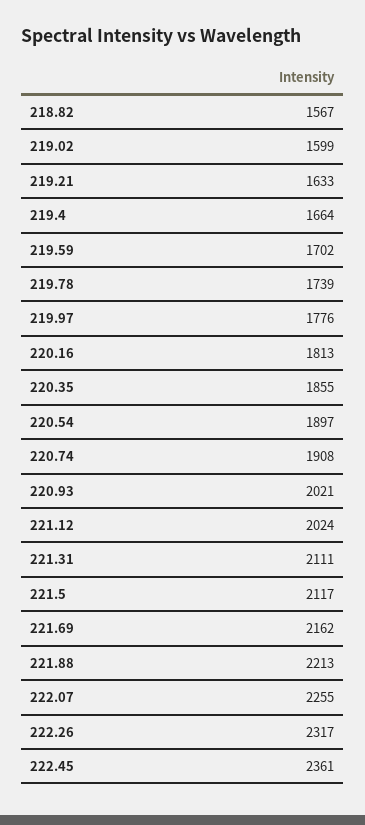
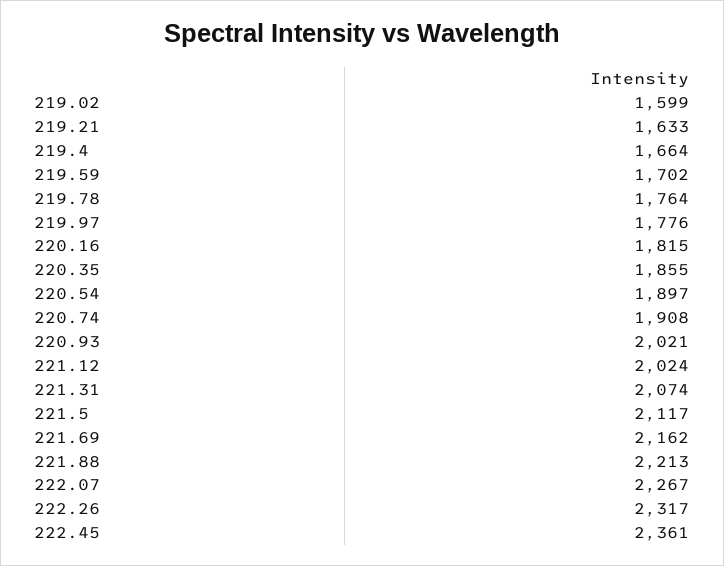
  {
-   "218.82": 1567,
    "219.02": 1599,
    "219.21": 1633,
    "219.4": 1664,
    "219.59": 1702,
-   "219.78": 1739,
+   "219.78": 1764,
    "219.97": 1776,
-   "220.16": 1813,
+   "220.16": 1815,
    "220.35": 1855,
    "220.54": 1897,
    "220.74": 1908,
    "220.93": 2021,
    "221.12": 2024,
-   "221.31": 2111,
+   "221.31": 2074,
    "221.5": 2117,
    "221.69": 2162,
    "221.88": 2213,
-   "222.07": 2255,
+   "222.07": 2267,
    "222.26": 2317,
    "222.45": 2361
  }

